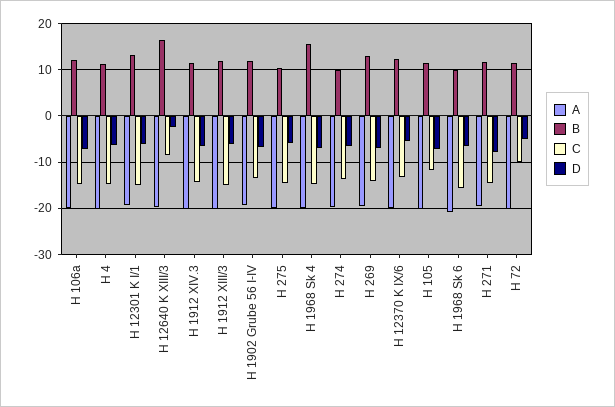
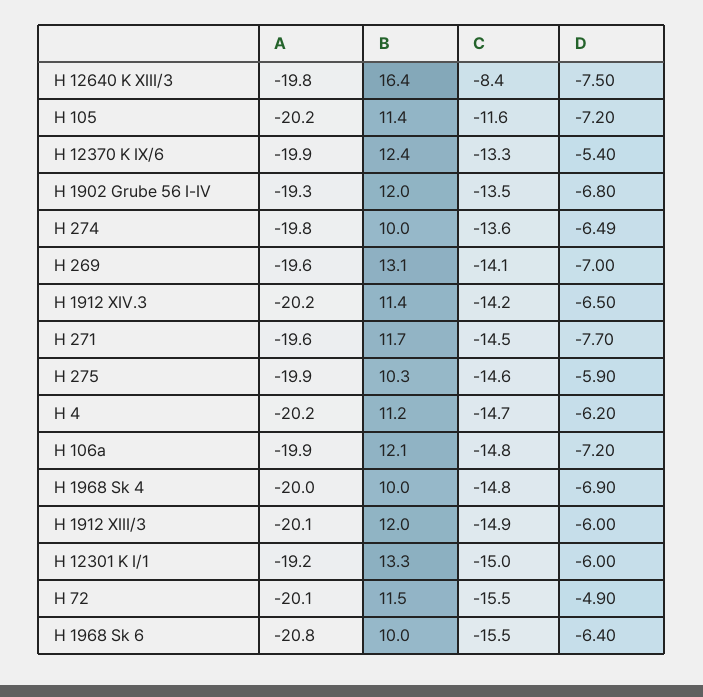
  {
    "A": {
      "H 106a": -19.9,
      "H 4": -20.2,
      "H 12301 K I/1": -19.2,
      "H 12640 K XIII/3": -19.8,
      "H 1912 XIV.3": -20.2,
      "H 1912 XIII/3": -20.1,
      "H 1902 Grube 56 I-IV": -19.3,
      "H 275": -19.9,
      "H 1968 Sk 4": -20,
      "H 274": -19.8,
      "H 269": -19.6,
      "H 12370 K IX/6": -19.9,
      "H 105": -20.2,
      "H 1968 Sk 6": -20.8,
      "H 271": -19.6,
      "H 72": -20.1
    },
    "B": {
      "H 106a": 12.1,
      "H 4": 11.2,
      "H 12301 K I/1": 13.3,
      "H 12640 K XIII/3": 16.4,
      "H 1912 XIV.3": 11.4,
      "H 1912 XIII/3": 12,
      "H 1902 Grube 56 I-IV": 12,
      "H 275": 10.3,
-     "H 1968 Sk 4": 16,
+     "H 1968 Sk 4": 10,
      "H 274": 10,
      "H 269": 13.1,
      "H 12370 K IX/6": 12.4,
      "H 105": 11.4,
      "H 1968 Sk 6": 10,
      "H 271": 11.7,
      "H 72": 11.5
    },
    "C": {
      "H 106a": -14.8,
      "H 4": -14.7,
      "H 12301 K I/1": -15,
      "H 12640 K XIII/3": -8.4,
      "H 1912 XIV.3": -14.2,
      "H 1912 XIII/3": -14.9,
      "H 1902 Grube 56 I-IV": -13.5,
      "H 275": -14.6,
      "H 1968 Sk 4": -14.8,
      "H 274": -13.6,
      "H 269": -14.1,
      "H 12370 K IX/6": -13.3,
      "H 105": -11.6,
      "H 1968 Sk 6": -15.5,
      "H 271": -14.5,
-     "H 72": -10
+     "H 72": -15.5
    },
    "D": {
      "H 106a": -7.2,
      "H 4": -6.2,
      "H 12301 K I/1": -6,
-     "H 12640 K XIII/3": -2,
+     "H 12640 K XIII/3": -7.5,
      "H 1912 XIV.3": -6.5,
      "H 1912 XIII/3": -6,
      "H 1902 Grube 56 I-IV": -6.8,
      "H 275": -5.9,
      "H 1968 Sk 4": -6.9,
      "H 274": -6.49,
      "H 269": -7,
      "H 12370 K IX/6": -5.4,
      "H 105": -7.2,
      "H 1968 Sk 6": -6.4,
      "H 271": -7.7,
      "H 72": -4.9
    }
  }

